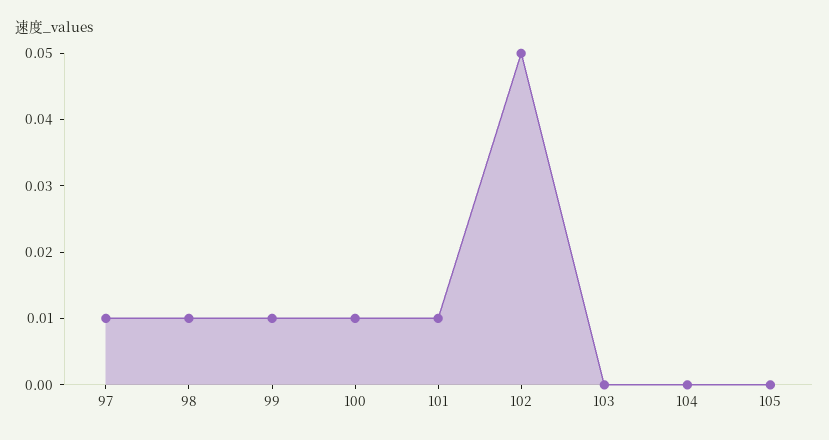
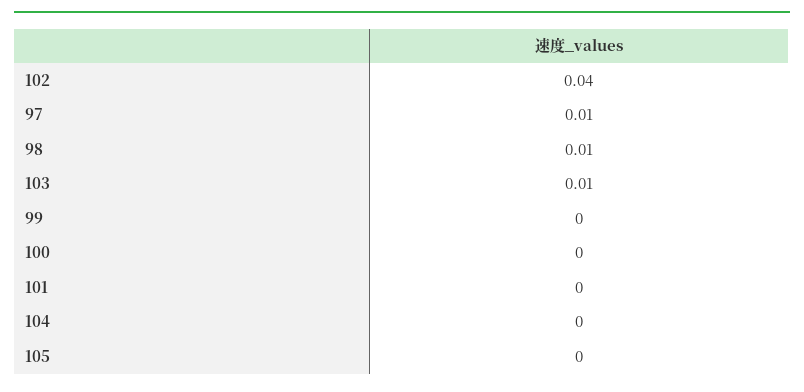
  {
    "97": 0.01,
    "98": 0.01,
-   "99": 0.01,
+   "99": 0,
-   "100": 0.01,
+   "100": 0,
-   "101": 0.01,
+   "101": 0,
-   "102": 0.05,
+   "102": 0.04,
-   "103": 0,
+   "103": 0.01,
    "104": 0,
    "105": 0
  }

